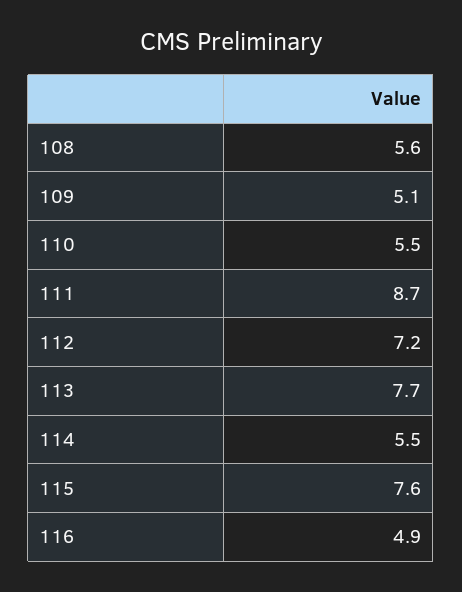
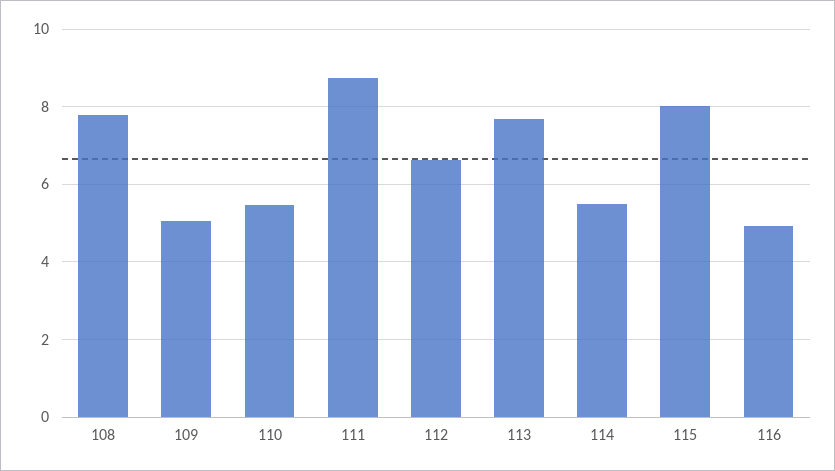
  {
-   "108": 5.6,
+   "108": 7.8,
    "109": 5.1,
    "110": 5.5,
    "111": 8.7,
-   "112": 7.2,
+   "112": 6.6,
    "113": 7.7,
    "114": 5.5,
-   "115": 7.6,
+   "115": 8,
    "116": 4.9
  }

